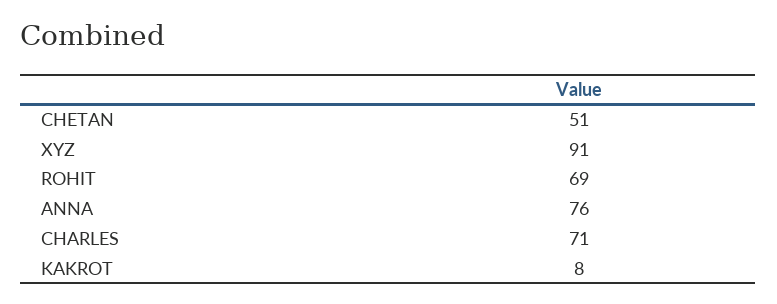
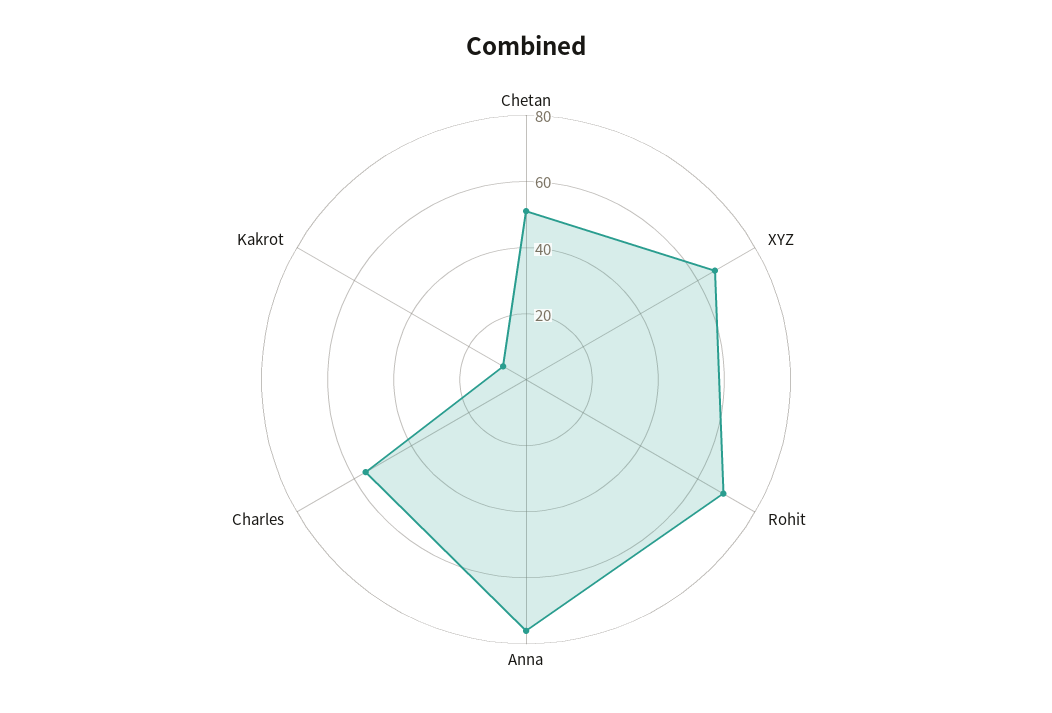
  {
    "CHETAN": 51,
-   "XYZ": 91,
+   "XYZ": 65,
    "ROHIT": 69,
    "ANNA": 76,
-   "CHARLES": 71,
+   "CHARLES": 55,
    "KAKROT": 8
  }

